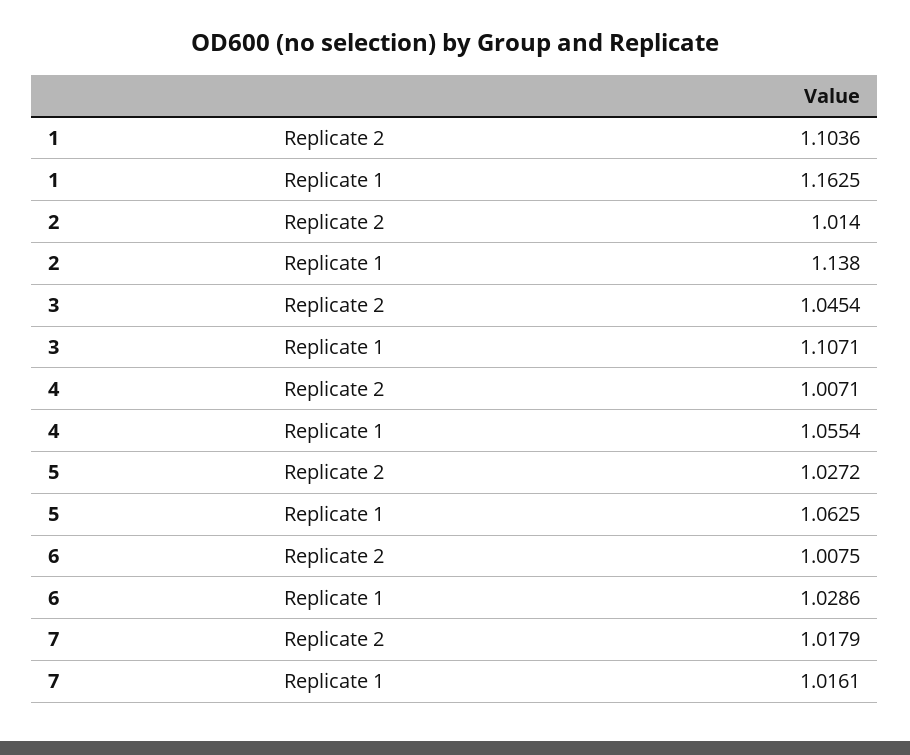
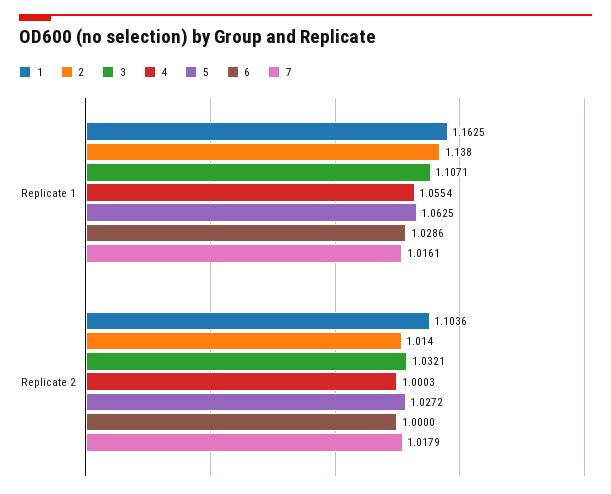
  {
    "1": {
      "Replicate 2": 1.1036,
      "Replicate 1": 1.1625
    },
    "2": {
      "Replicate 2": 1.014,
      "Replicate 1": 1.138
    },
    "3": {
-     "Replicate 2": 1.0454,
+     "Replicate 2": 1.0321,
      "Replicate 1": 1.1071
    },
    "4": {
-     "Replicate 2": 1.0071,
+     "Replicate 2": 1.0003,
      "Replicate 1": 1.0554
    },
    "5": {
      "Replicate 2": 1.0272,
      "Replicate 1": 1.0625
    },
    "6": {
-     "Replicate 2": 1.0075,
+     "Replicate 2": 1,
      "Replicate 1": 1.0286
    },
    "7": {
      "Replicate 2": 1.0179,
      "Replicate 1": 1.0161
    }
  }

